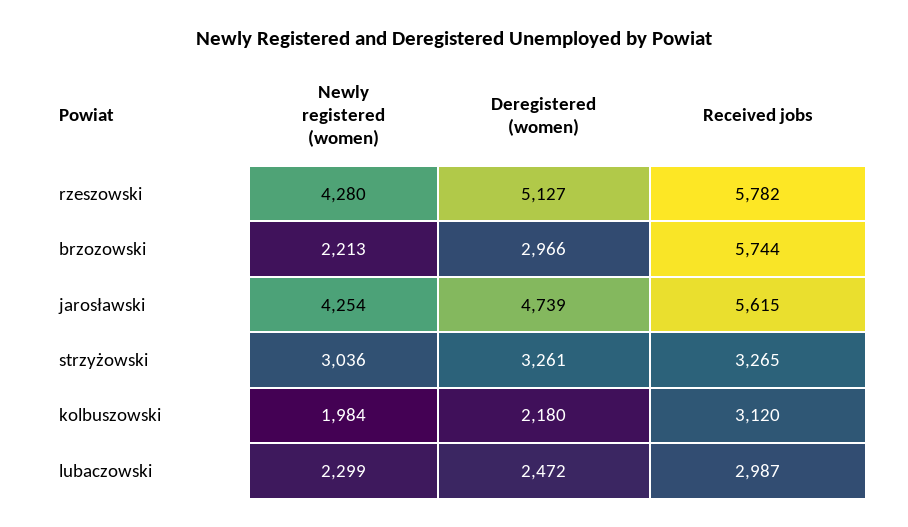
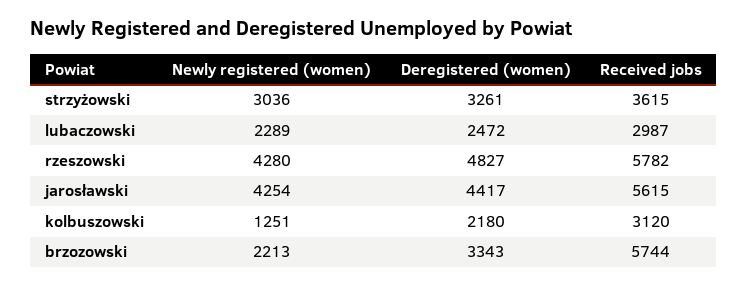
  {
    "Newly registered (women)": {
      "rzeszowski": 4280,
      "brzozowski": 2213,
      "jarosławski": 4254,
      "strzyżowski": 3036,
-     "kolbuszowski": 1984,
+     "kolbuszowski": 1251,
-     "lubaczowski": 2299
+     "lubaczowski": 2289
    },
    "Deregistered (women)": {
-     "rzeszowski": 5127,
+     "rzeszowski": 4827,
-     "brzozowski": 2966,
+     "brzozowski": 3343,
-     "jarosławski": 4739,
+     "jarosławski": 4417,
      "strzyżowski": 3261,
      "kolbuszowski": 2180,
      "lubaczowski": 2472
    },
    "Received jobs": {
      "rzeszowski": 5782,
      "brzozowski": 5744,
      "jarosławski": 5615,
-     "strzyżowski": 3265,
+     "strzyżowski": 3615,
      "kolbuszowski": 3120,
      "lubaczowski": 2987
    }
  }

